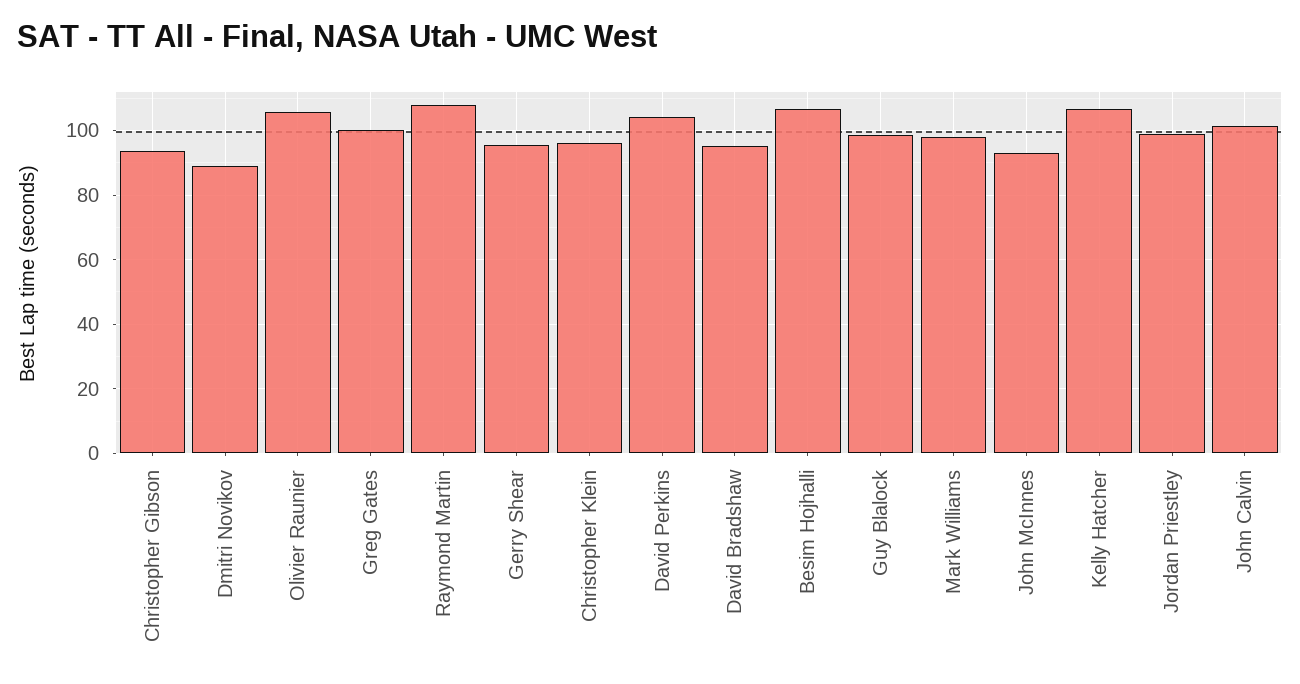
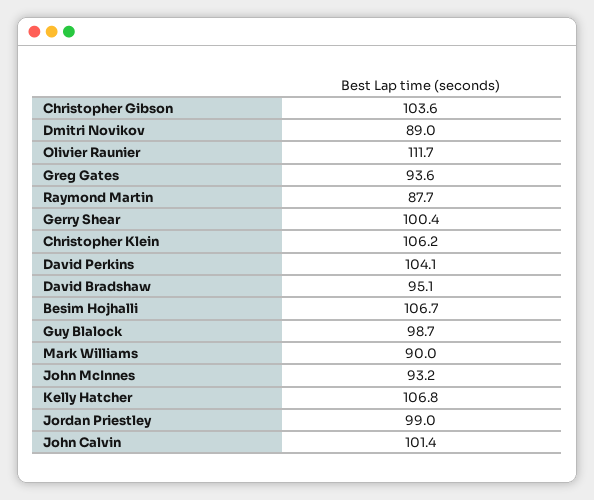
  {
-   "Christopher Gibson": 94,
+   "Christopher Gibson": 103.6,
    "Dmitri Novikov": 89,
-   "Olivier Raunier": 106,
+   "Olivier Raunier": 111.7,
-   "Greg Gates": 100,
+   "Greg Gates": 93.6,
-   "Raymond Martin": 108,
+   "Raymond Martin": 87.7,
-   "Gerry Shear": 96,
+   "Gerry Shear": 100.4,
-   "Christopher Klein": 96,
+   "Christopher Klein": 106.2,
    "David Perkins": 104.1,
    "David Bradshaw": 95.1,
    "Besim Hojhalli": 106.7,
    "Guy Blalock": 98.7,
-   "Mark Williams": 98,
+   "Mark Williams": 90,
    "John McInnes": 93.2,
    "Kelly Hatcher": 106.8,
    "Jordan Priestley": 99,
    "John Calvin": 101.4
  }

